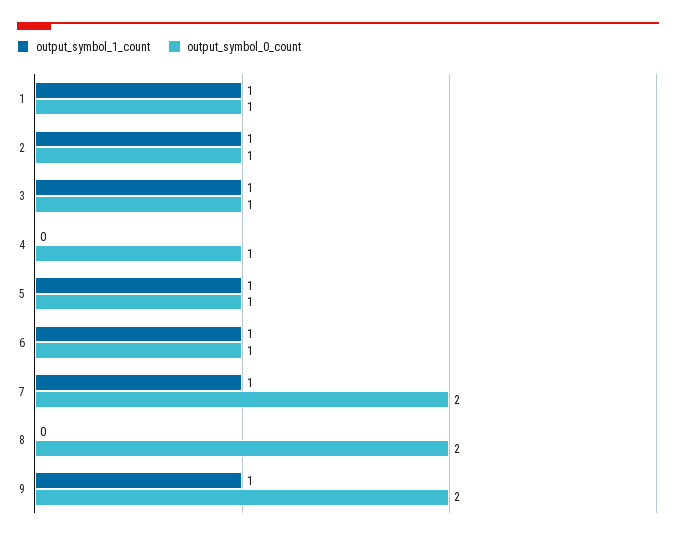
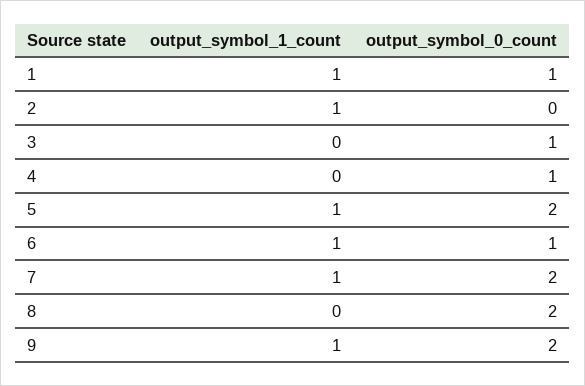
  {
    "output_symbol_1_count": {
      "1": 1,
      "2": 1,
-     "3": 1,
+     "3": 0,
      "4": 0,
      "5": 1,
      "6": 1,
      "7": 1,
      "8": 0,
      "9": 1
    },
    "output_symbol_0_count": {
      "1": 1,
-     "2": 1,
+     "2": 0,
      "3": 1,
      "4": 1,
-     "5": 1,
+     "5": 2,
      "6": 1,
      "7": 2,
      "8": 2,
      "9": 2
    }
  }

